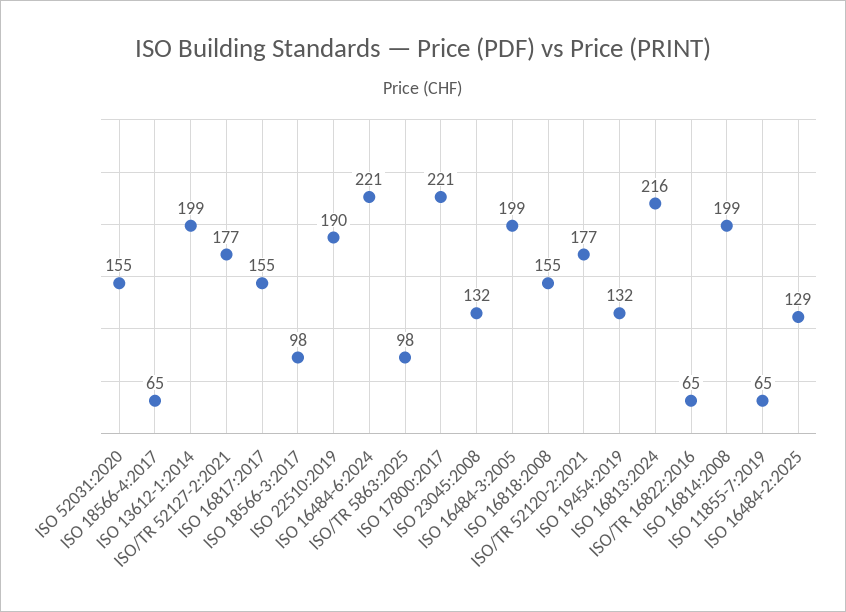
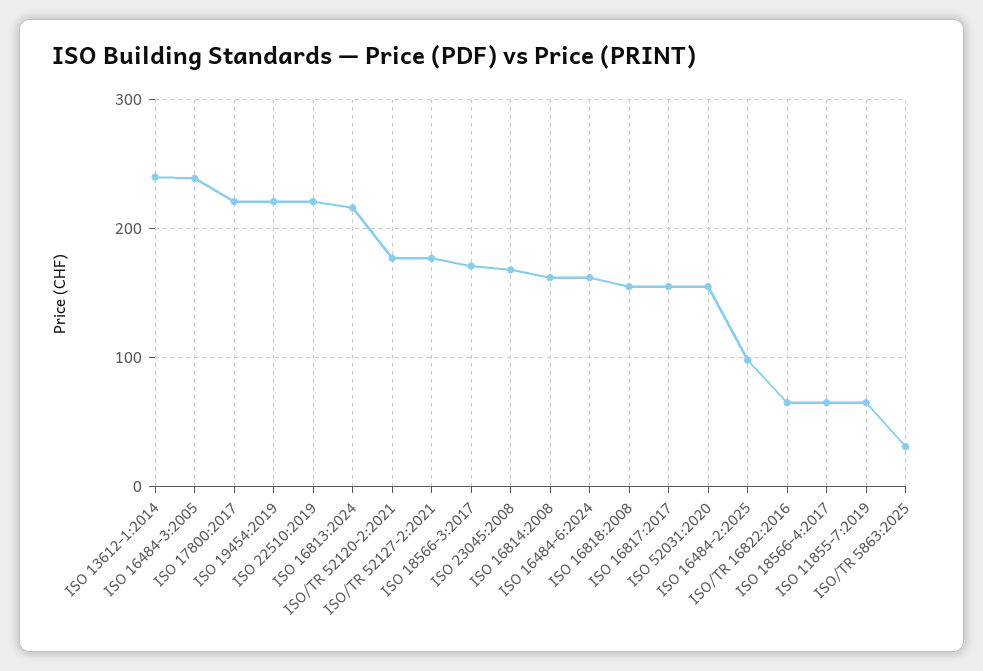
  {
    "ISO 52031:2020": 155,
    "ISO 18566-4:2017": 65,
-   "ISO 13612-1:2014": 199,
+   "ISO 13612-1:2014": 240,
    "ISO/TR 52127-2:2021": 177,
    "ISO 16817:2017": 155,
-   "ISO 18566-3:2017": 98,
+   "ISO 18566-3:2017": 170,
-   "ISO 22510:2019": 190,
+   "ISO 22510:2019": 220,
-   "ISO 16484-6:2024": 221,
+   "ISO 16484-6:2024": 160,
-   "ISO/TR 5863:2025": 98,
+   "ISO/TR 5863:2025": 30,
    "ISO 17800:2017": 221,
-   "ISO 23045:2008": 132,
+   "ISO 23045:2008": 170,
-   "ISO 16484-3:2005": 199,
+   "ISO 16484-3:2005": 240,
    "ISO 16818:2008": 155,
    "ISO/TR 52120-2:2021": 177,
-   "ISO 19454:2019": 132,
+   "ISO 19454:2019": 220,
    "ISO 16813:2024": 216,
    "ISO/TR 16822:2016": 65,
-   "ISO 16814:2008": 199,
+   "ISO 16814:2008": 160,
    "ISO 11855-7:2019": 65,
-   "ISO 16484-2:2025": 129
+   "ISO 16484-2:2025": 100
  }

